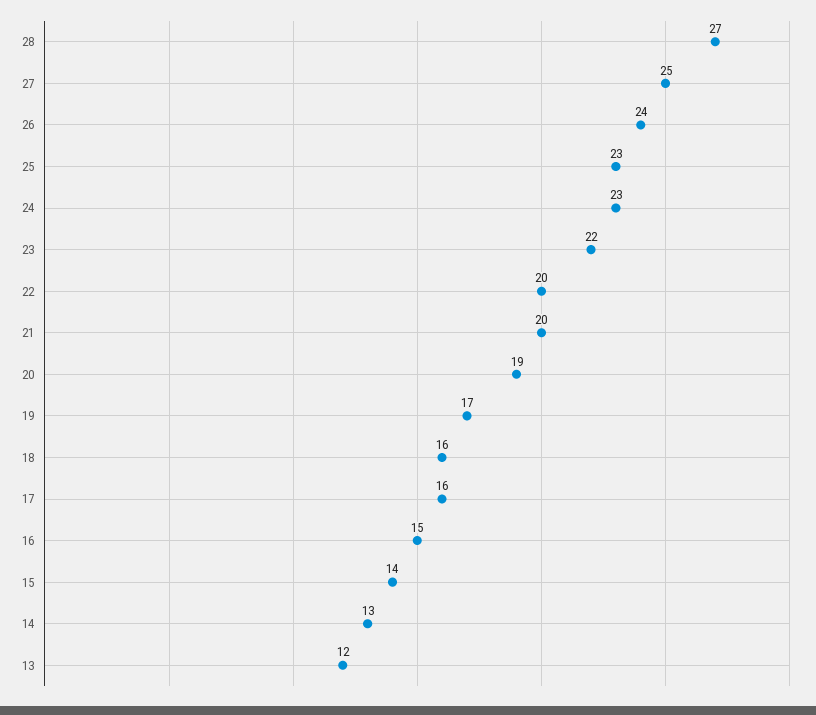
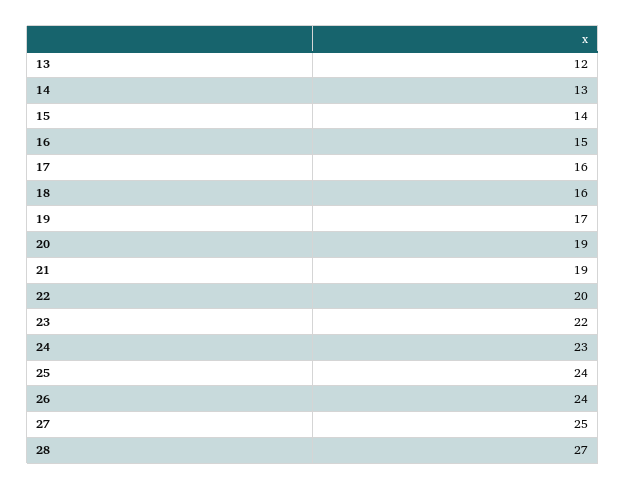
  {
    "28": 27,
    "27": 25,
    "26": 24,
-   "25": 23,
+   "25": 24,
    "24": 23,
    "23": 22,
    "22": 20,
-   "21": 20,
+   "21": 19,
    "20": 19,
    "19": 17,
    "18": 16,
    "17": 16,
    "16": 15,
    "15": 14,
    "14": 13,
    "13": 12
  }

